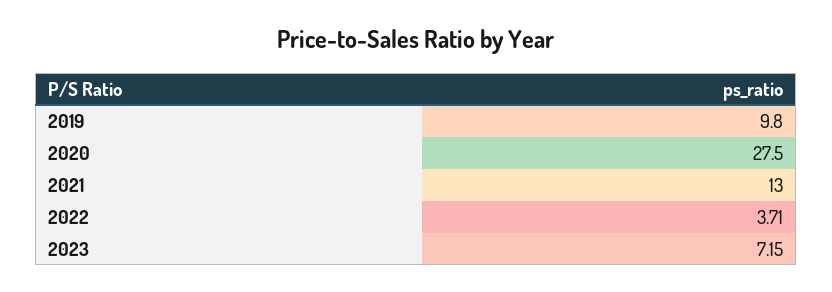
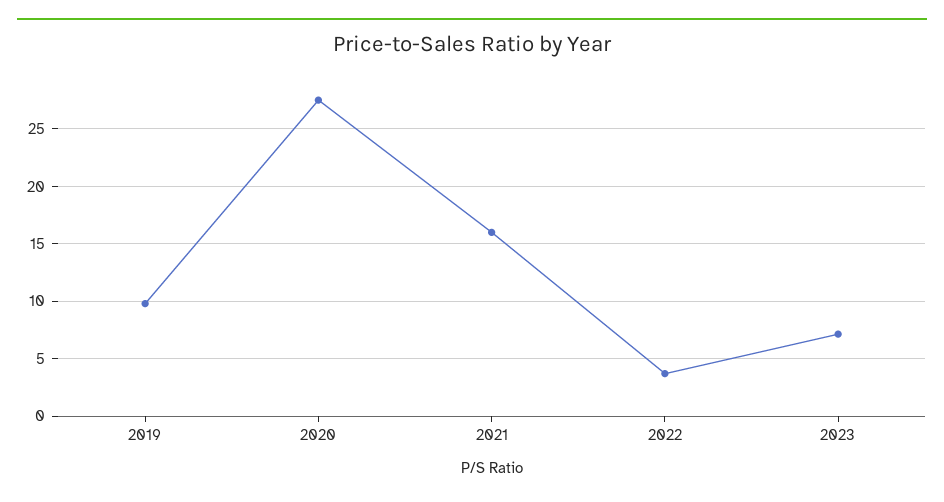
  {
    "2019": 9.8,
    "2020": 27.5,
-   "2021": 13,
+   "2021": 16,
    "2022": 3.71,
    "2023": 7.15
  }

